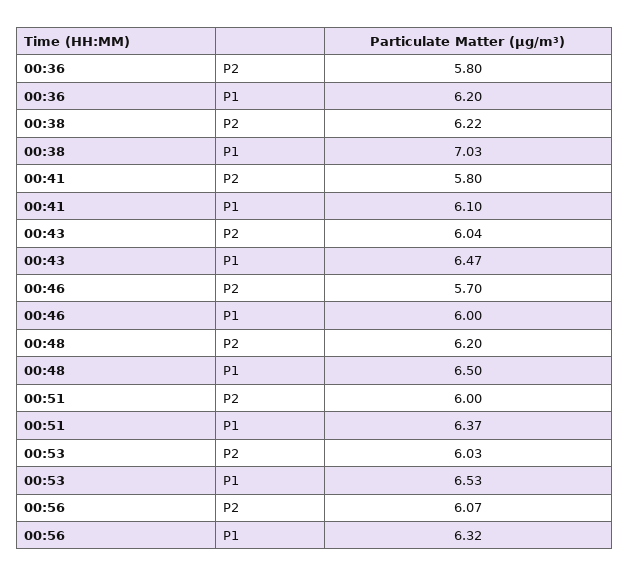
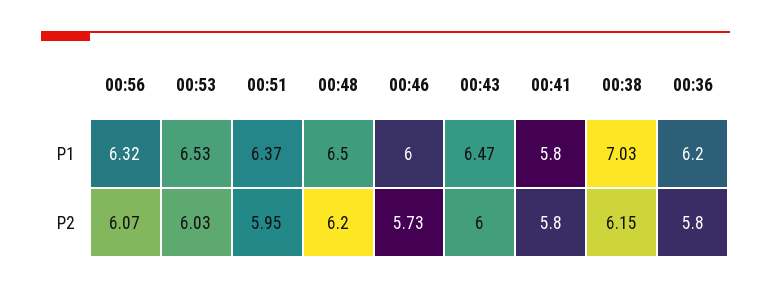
  {
    "00:36": {
      "P2": 5.8,
      "P1": 6.2
    },
    "00:38": {
-     "P2": 6.22,
+     "P2": 6.15,
      "P1": 7.03
    },
    "00:41": {
      "P2": 5.8,
-     "P1": 6.1
+     "P1": 5.8
    },
    "00:43": {
-     "P2": 6.04,
+     "P2": 6,
      "P1": 6.47
    },
    "00:46": {
-     "P2": 5.7,
+     "P2": 5.73,
      "P1": 6
    },
    "00:48": {
      "P2": 6.2,
      "P1": 6.5
    },
    "00:51": {
-     "P2": 6,
+     "P2": 5.95,
      "P1": 6.37
    },
    "00:53": {
      "P2": 6.03,
      "P1": 6.53
    },
    "00:56": {
      "P2": 6.07,
      "P1": 6.32
    }
  }

